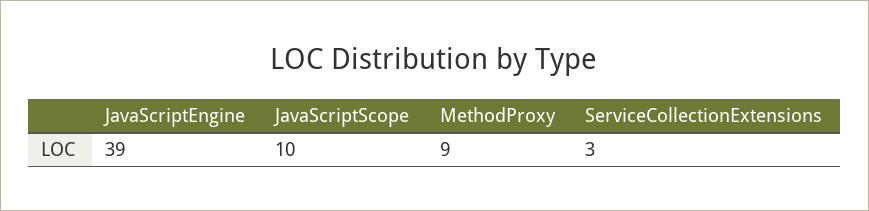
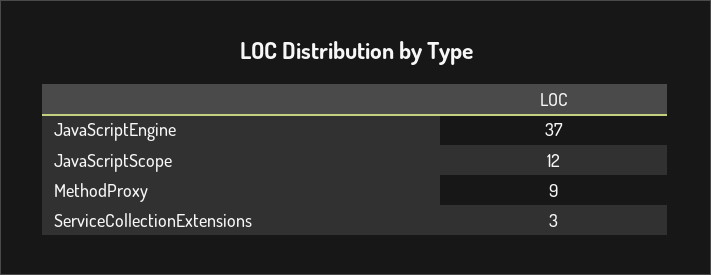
  {
-   "JavaScriptEngine": 39,
+   "JavaScriptEngine": 37,
-   "JavaScriptScope": 10,
+   "JavaScriptScope": 12,
    "MethodProxy": 9,
    "ServiceCollectionExtensions": 3
  }

